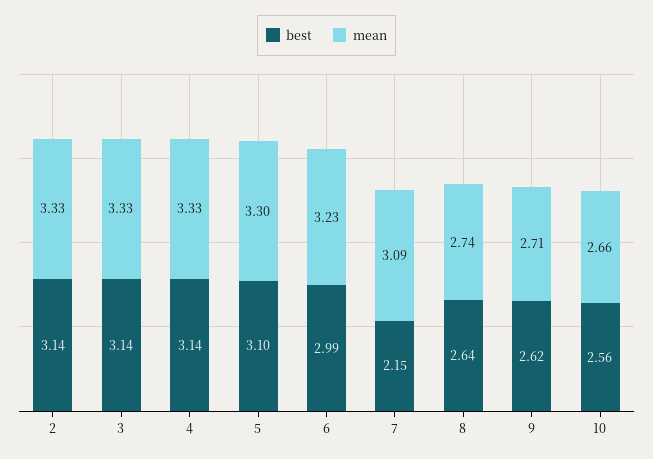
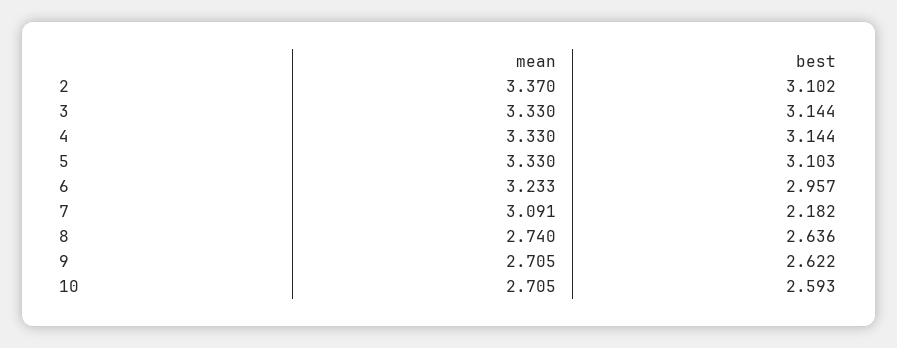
  {
    "best": {
-     "2": 3.14,
+     "2": 3.102,
      "3": 3.144,
      "4": 3.144,
      "5": 3.103,
-     "6": 2.99,
+     "6": 2.957,
-     "7": 2.15,
+     "7": 2.182,
      "8": 2.636,
      "9": 2.622,
-     "10": 2.56
+     "10": 2.593
    },
    "mean": {
-     "2": 3.33,
+     "2": 3.37,
      "3": 3.33,
      "4": 3.33,
-     "5": 3.3,
+     "5": 3.33,
      "6": 3.233,
      "7": 3.091,
      "8": 2.74,
      "9": 2.705,
-     "10": 2.66
+     "10": 2.705
    }
  }

